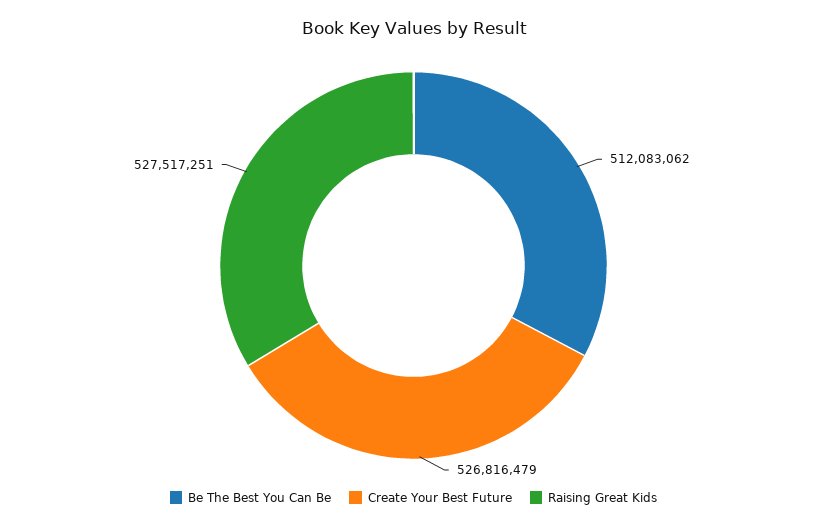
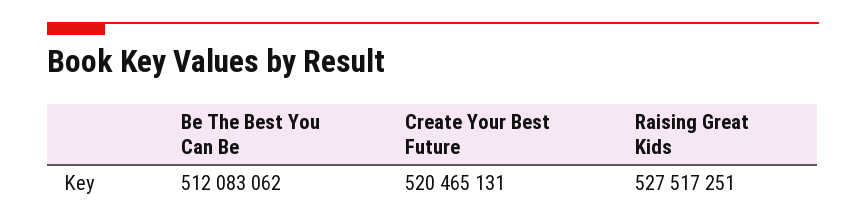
  {
    "Be The Best You Can Be": 512083062,
-   "Create Your Best Future": 526816479,
+   "Create Your Best Future": 520465131,
    "Raising Great Kids": 527517251
  }

